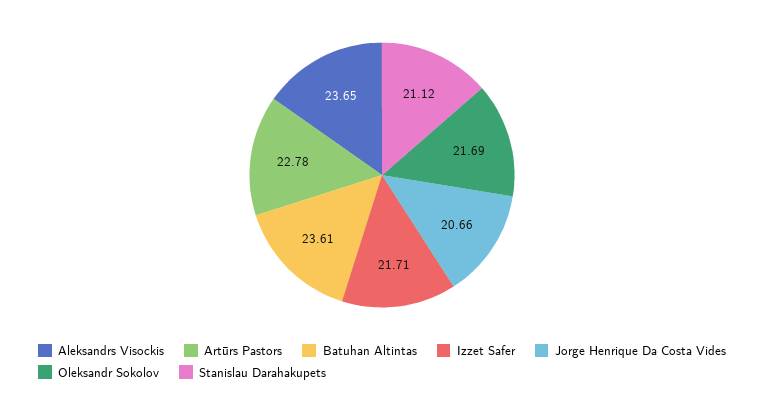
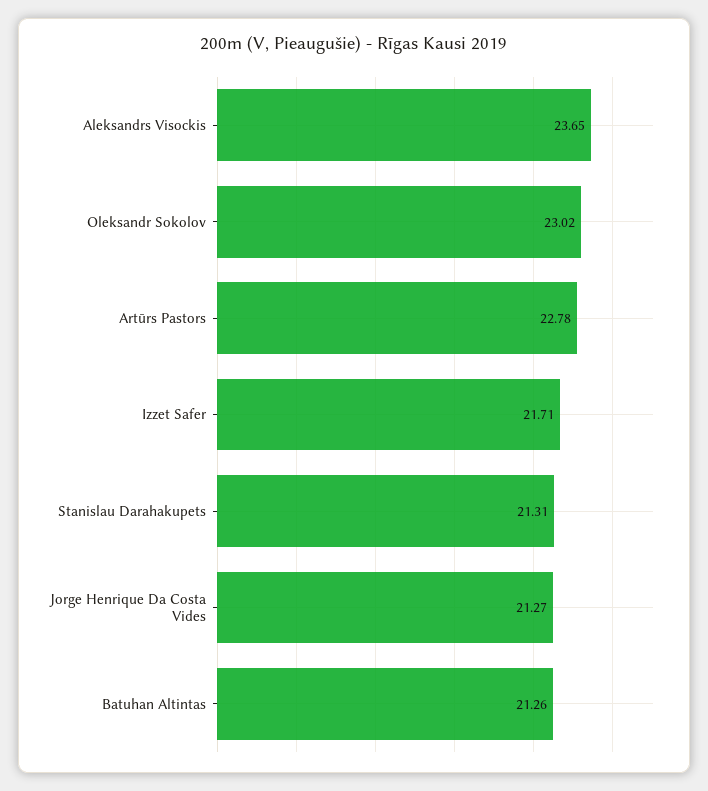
  {
    "Aleksandrs Visockis": 23.65,
    "Artūrs Pastors": 22.78,
-   "Batuhan Altintas": 23.61,
+   "Batuhan Altintas": 21.26,
    "Izzet Safer": 21.71,
-   "Jorge Henrique Da Costa Vides": 20.66,
+   "Jorge Henrique Da Costa Vides": 21.27,
-   "Oleksandr Sokolov": 21.69,
+   "Oleksandr Sokolov": 23.02,
-   "Stanislau Darahakupets": 21.12
+   "Stanislau Darahakupets": 21.31
  }

